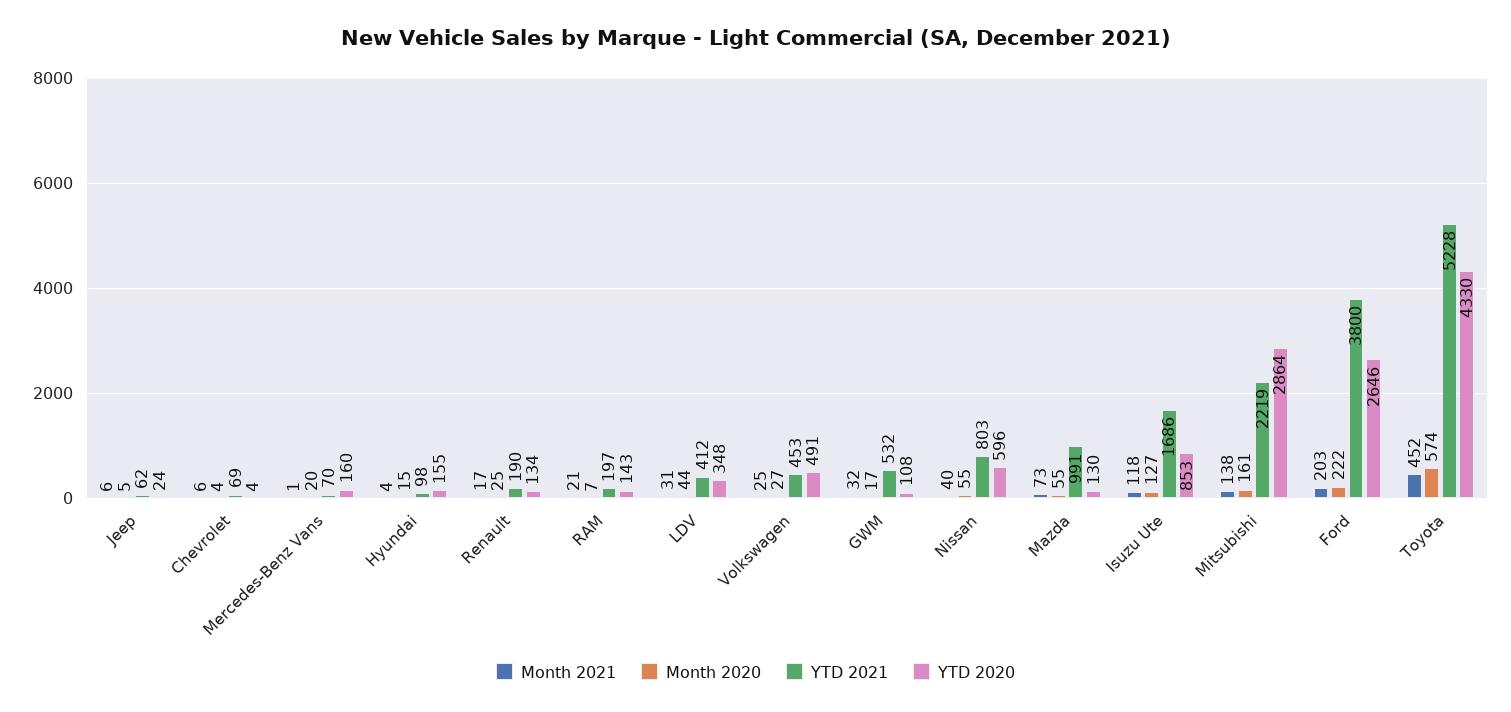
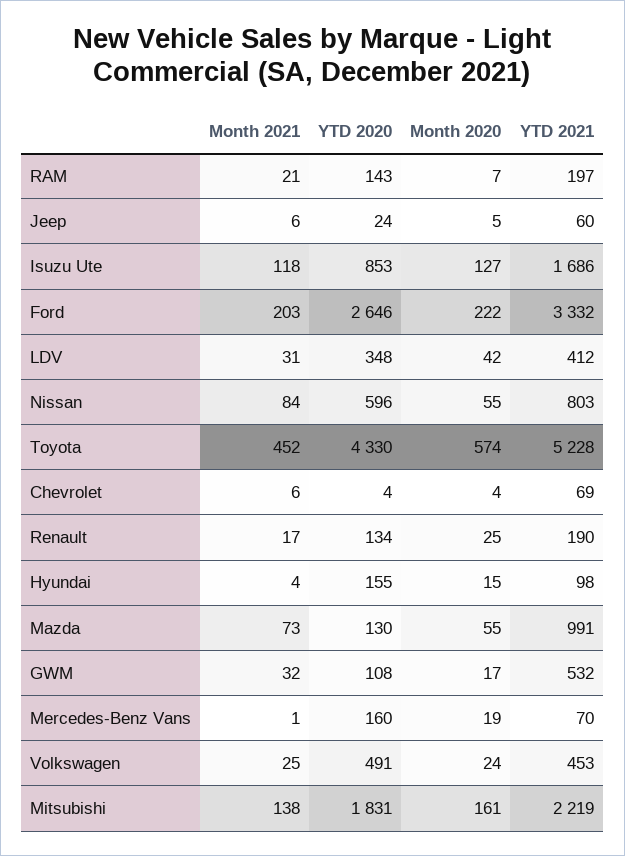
  {
    "Month 2021": {
      "Jeep": 6,
      "Chevrolet": 6,
      "Mercedes-Benz Vans": 1,
      "Hyundai": 4,
      "Renault": 17,
      "RAM": 21,
      "LDV": 31,
      "Volkswagen": 25,
      "GWM": 32,
-     "Nissan": 40,
+     "Nissan": 84,
      "Mazda": 73,
      "Isuzu Ute": 118,
      "Mitsubishi": 138,
      "Ford": 203,
      "Toyota": 452
    },
    "Month 2020": {
      "Jeep": 5,
      "Chevrolet": 4,
-     "Mercedes-Benz Vans": 20,
+     "Mercedes-Benz Vans": 19,
      "Hyundai": 15,
      "Renault": 25,
      "RAM": 7,
-     "LDV": 44,
+     "LDV": 42,
-     "Volkswagen": 27,
+     "Volkswagen": 24,
      "GWM": 17,
      "Nissan": 55,
      "Mazda": 55,
      "Isuzu Ute": 127,
      "Mitsubishi": 161,
      "Ford": 222,
      "Toyota": 574
    },
    "YTD 2021": {
-     "Jeep": 62,
+     "Jeep": 60,
      "Chevrolet": 69,
      "Mercedes-Benz Vans": 70,
      "Hyundai": 98,
      "Renault": 190,
      "RAM": 197,
      "LDV": 412,
      "Volkswagen": 453,
      "GWM": 532,
      "Nissan": 803,
      "Mazda": 991,
      "Isuzu Ute": 1686,
      "Mitsubishi": 2219,
-     "Ford": 3800,
+     "Ford": 3332,
      "Toyota": 5228
    },
    "YTD 2020": {
      "Jeep": 24,
      "Chevrolet": 4,
      "Mercedes-Benz Vans": 160,
      "Hyundai": 155,
      "Renault": 134,
      "RAM": 143,
      "LDV": 348,
      "Volkswagen": 491,
      "GWM": 108,
      "Nissan": 596,
      "Mazda": 130,
      "Isuzu Ute": 853,
-     "Mitsubishi": 2864,
+     "Mitsubishi": 1831,
      "Ford": 2646,
      "Toyota": 4330
    }
  }

